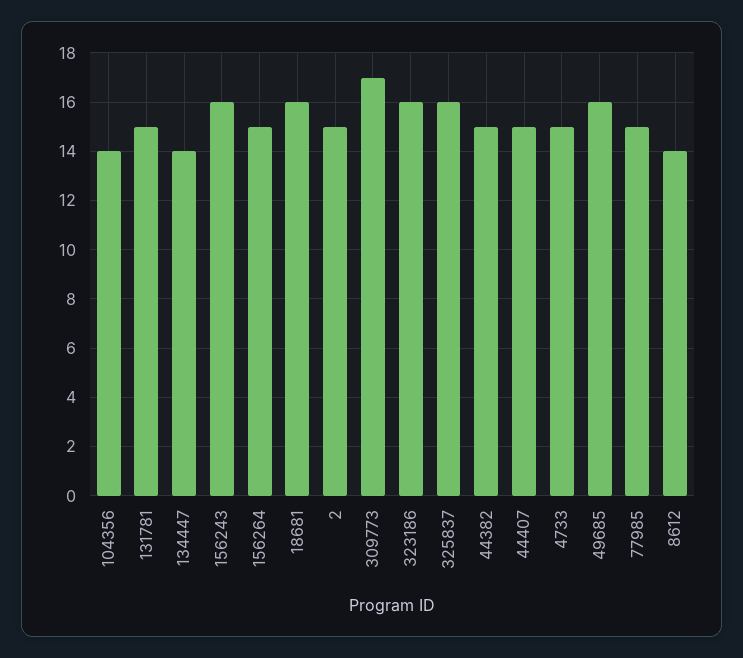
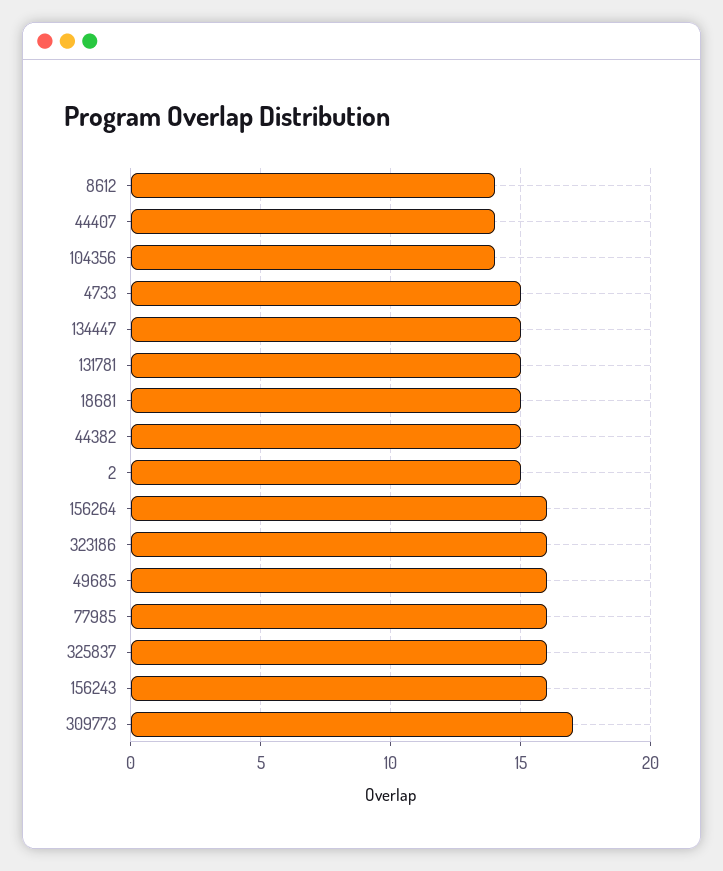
  {
    "104356": 14,
    "131781": 15,
-   "134447": 14,
+   "134447": 15,
    "156243": 16,
-   "156264": 15,
+   "156264": 16,
-   "18681": 16,
+   "18681": 15,
    "2": 15,
    "309773": 17,
    "323186": 16,
    "325837": 16,
    "44382": 15,
-   "44407": 15,
+   "44407": 14,
    "4733": 15,
    "49685": 16,
-   "77985": 15,
+   "77985": 16,
    "8612": 14
  }

